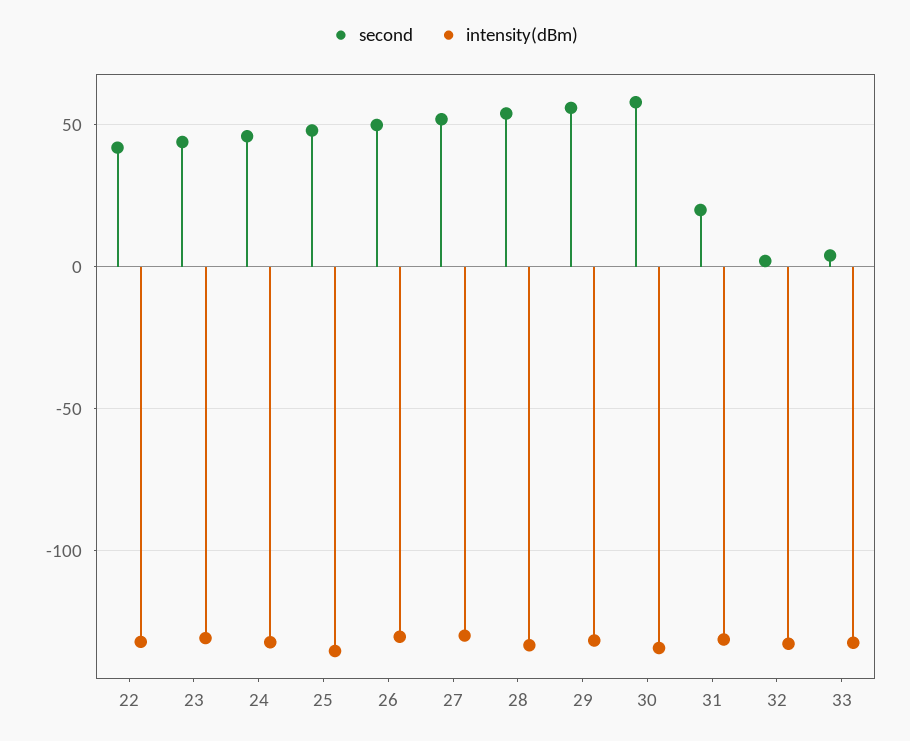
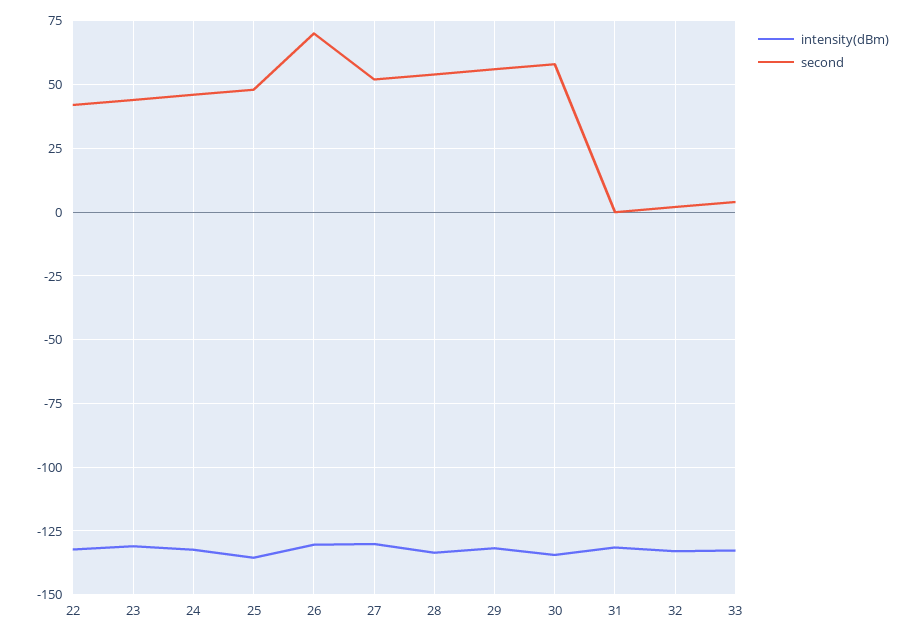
  {
    "second": {
      "22": 42.5,
      "23": 45,
      "24": 45,
      "25": 47.5,
-     "26": 50,
+     "26": 70,
      "27": 52.5,
      "28": 55,
      "29": 55,
      "30": 57.5,
-     "31": 20,
+     "31": 0,
      "32": 2.5,
      "33": 5
    },
    "intensity(dBm)": {
      "22": -132.5,
      "23": -130,
      "24": -132.5,
      "25": -135,
      "26": -130,
      "27": -130,
      "28": -132.5,
      "29": -132.5,
      "30": -135,
      "31": -132.5,
      "32": -132.5,
      "33": -132.5
    }
  }

